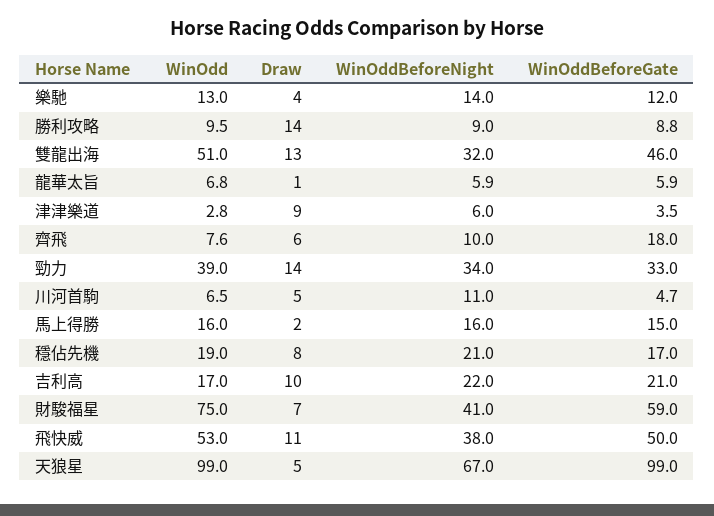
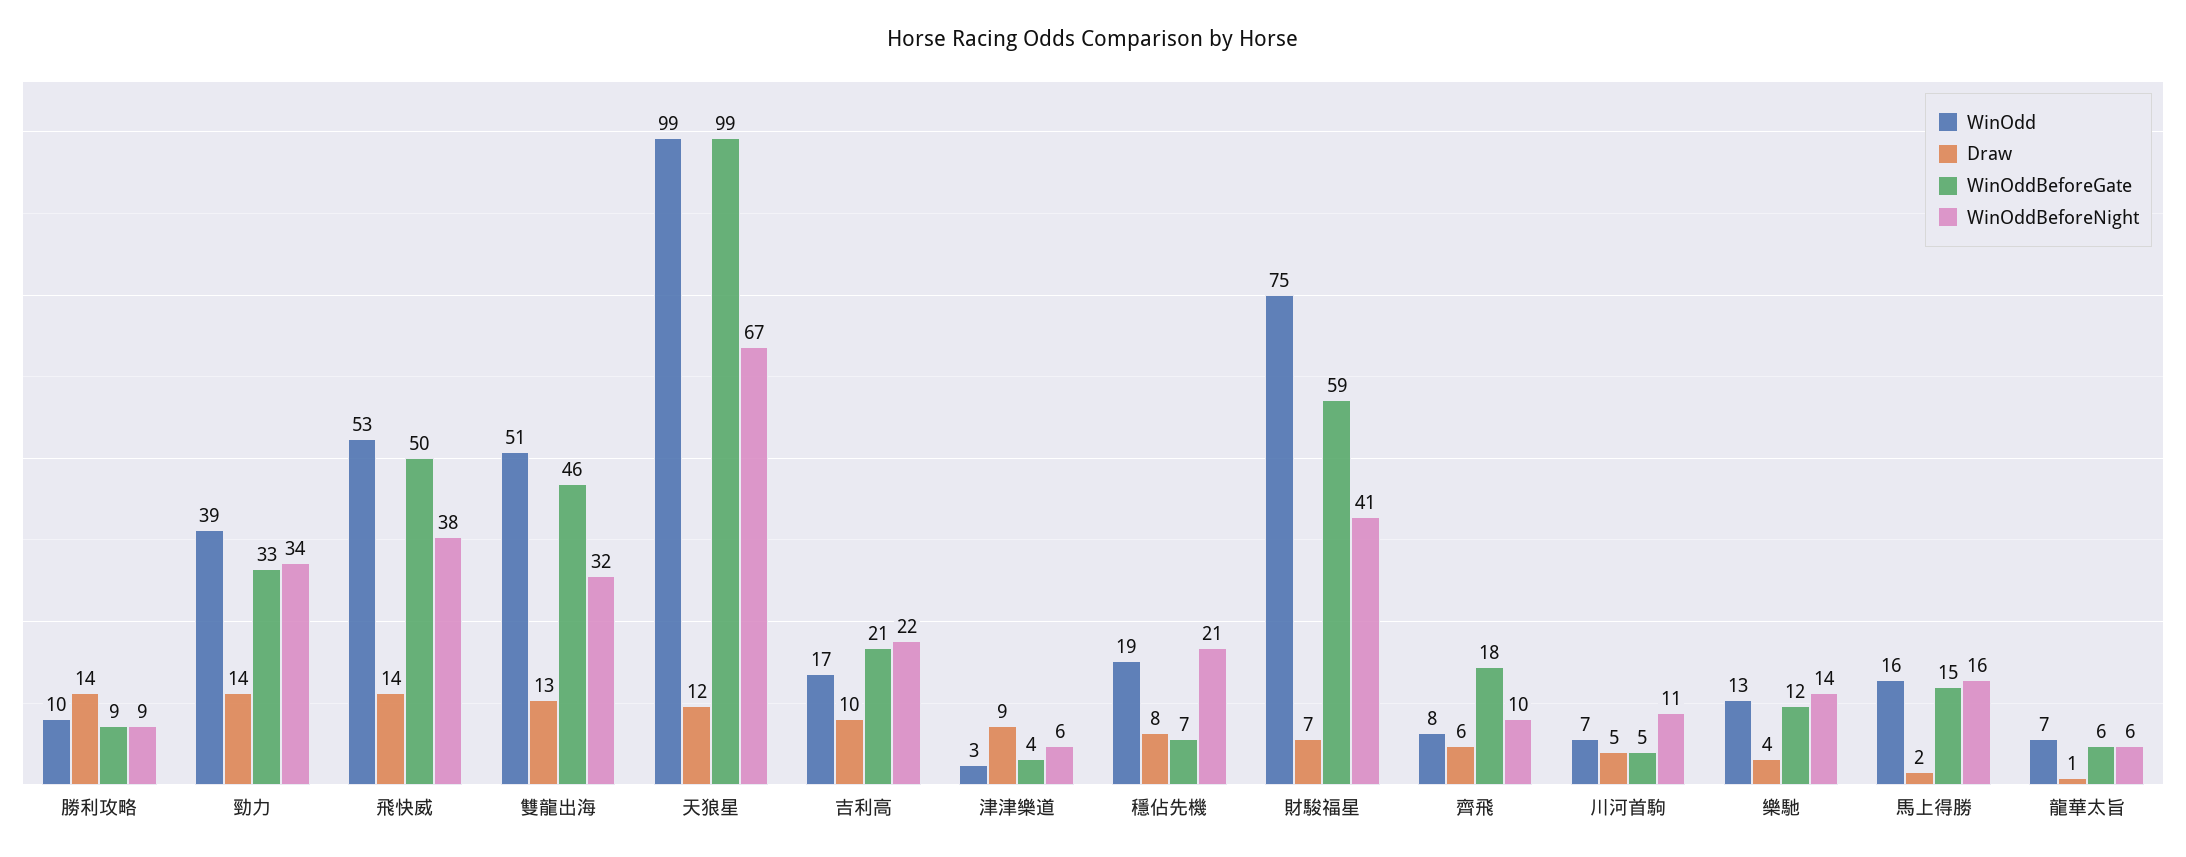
  {
    "WinOdd": {
      "樂馳": 13,
      "勝利攻略": 9.5,
      "雙龍出海": 51,
      "龍華太旨": 6.8,
      "津津樂道": 2.8,
      "齊飛": 7.6,
      "勁力": 39,
      "川河首駒": 6.5,
      "馬上得勝": 16,
      "穩佔先機": 19,
      "吉利高": 17,
      "財駿福星": 75,
      "飛快威": 53,
      "天狼星": 99
    },
    "Draw": {
      "樂馳": 4,
      "勝利攻略": 14,
      "雙龍出海": 13,
      "龍華太旨": 1,
      "津津樂道": 9,
      "齊飛": 6,
      "勁力": 14,
      "川河首駒": 5,
      "馬上得勝": 2,
      "穩佔先機": 8,
      "吉利高": 10,
      "財駿福星": 7,
-     "飛快威": 11,
+     "飛快威": 14,
-     "天狼星": 5
+     "天狼星": 12
    },
    "WinOddBeforeNight": {
      "樂馳": 14,
      "勝利攻略": 9,
      "雙龍出海": 32,
      "龍華太旨": 5.9,
      "津津樂道": 6,
      "齊飛": 10,
      "勁力": 34,
      "川河首駒": 11,
      "馬上得勝": 16,
      "穩佔先機": 21,
      "吉利高": 22,
      "財駿福星": 41,
      "飛快威": 38,
      "天狼星": 67
    },
    "WinOddBeforeGate": {
      "樂馳": 12,
      "勝利攻略": 8.8,
      "雙龍出海": 46,
      "龍華太旨": 5.9,
      "津津樂道": 3.5,
      "齊飛": 18,
      "勁力": 33,
      "川河首駒": 4.7,
      "馬上得勝": 15,
-     "穩佔先機": 17,
+     "穩佔先機": 7,
      "吉利高": 21,
      "財駿福星": 59,
      "飛快威": 50,
      "天狼星": 99
    }
  }

